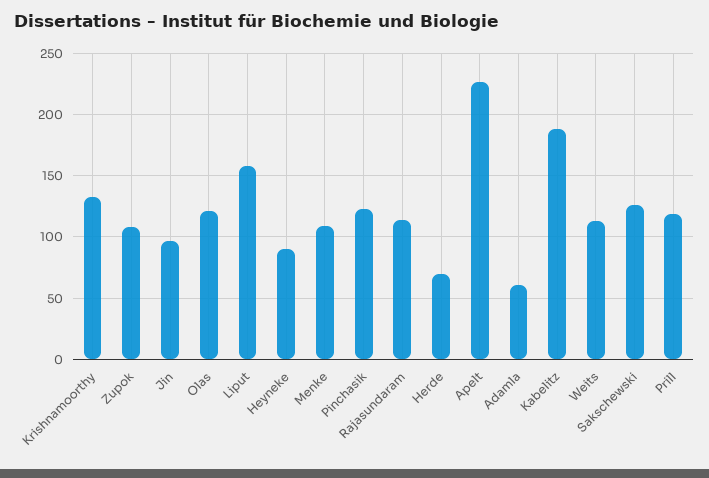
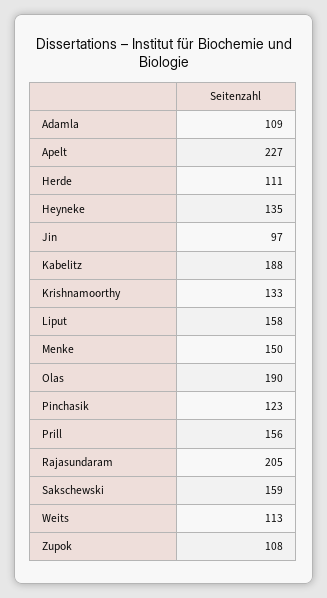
  {
    "Krishnamoorthy": 133,
    "Zupok": 108,
    "Jin": 97,
-   "Olas": 120,
+   "Olas": 190,
    "Liput": 158,
-   "Heyneke": 90,
+   "Heyneke": 135,
-   "Menke": 110,
+   "Menke": 150,
    "Pinchasik": 123,
-   "Rajasundaram": 115,
+   "Rajasundaram": 205,
-   "Herde": 70,
+   "Herde": 111,
    "Apelt": 227,
-   "Adamla": 60,
+   "Adamla": 109,
    "Kabelitz": 188,
    "Weits": 113,
-   "Sakschewski": 125,
+   "Sakschewski": 159,
-   "Prill": 120
+   "Prill": 156
  }

